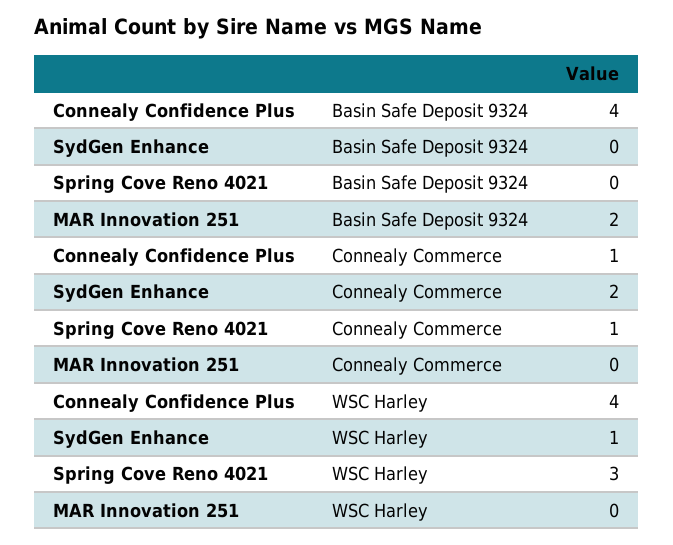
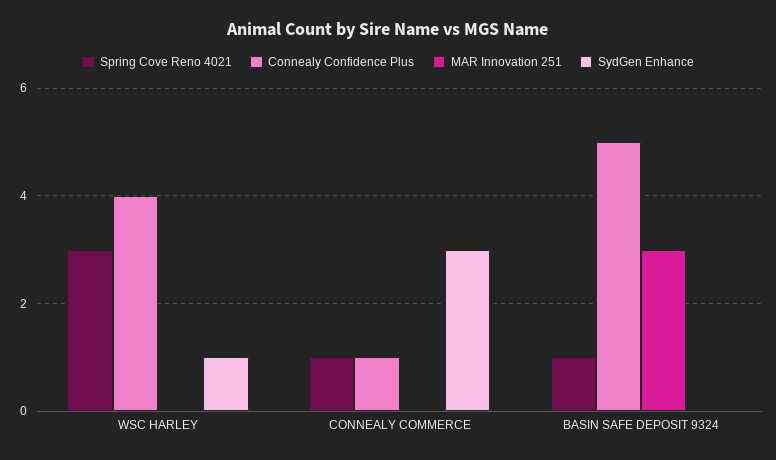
  {
    "Connealy Confidence Plus": {
-     "Basin Safe Deposit 9324": 4,
+     "Basin Safe Deposit 9324": 5,
      "Connealy Commerce": 1,
      "WSC Harley": 4
    },
    "SydGen Enhance": {
      "Basin Safe Deposit 9324": 0,
-     "Connealy Commerce": 2,
+     "Connealy Commerce": 3,
      "WSC Harley": 1
    },
    "Spring Cove Reno 4021": {
-     "Basin Safe Deposit 9324": 0,
+     "Basin Safe Deposit 9324": 1,
      "Connealy Commerce": 1,
      "WSC Harley": 3
    },
    "MAR Innovation 251": {
-     "Basin Safe Deposit 9324": 2,
+     "Basin Safe Deposit 9324": 3,
      "Connealy Commerce": 0,
      "WSC Harley": 0
    }
  }

